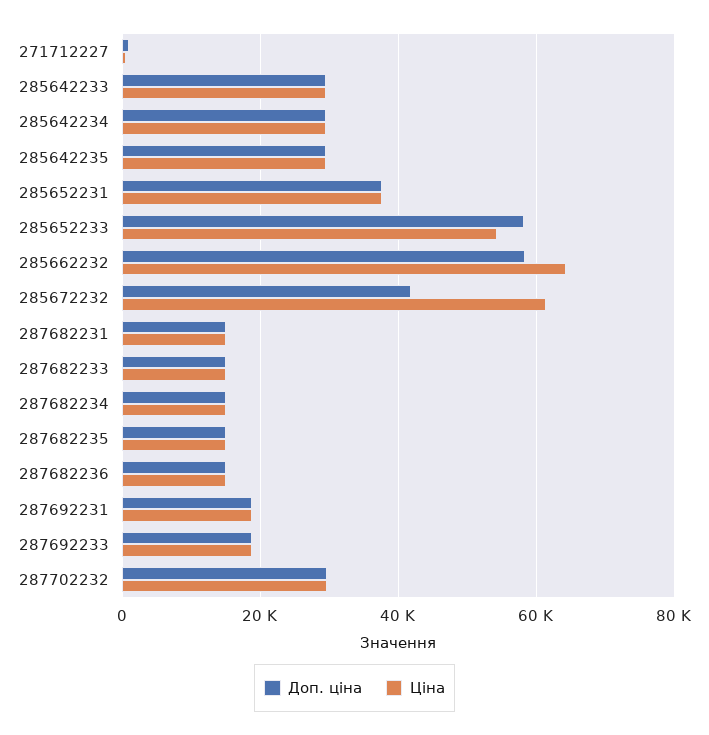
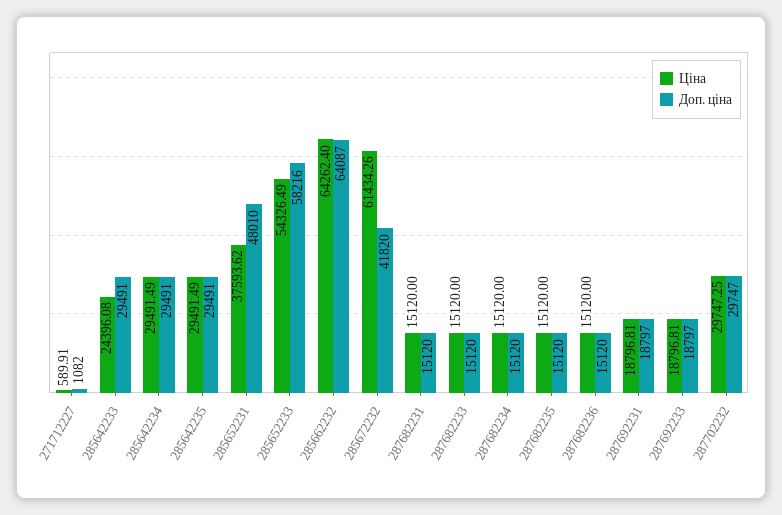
  {
    "Доп. ціна": {
      "271712227": 1082,
      "285642233": 29491,
      "285642234": 29491,
      "285642235": 29491,
-     "285652231": 38000,
+     "285652231": 48010,
      "285652233": 58216,
-     "285662232": 58000,
+     "285662232": 64087,
      "285672232": 41820,
      "287682231": 15120,
      "287682233": 15120,
      "287682234": 15120,
      "287682235": 15120,
      "287682236": 15120,
      "287692231": 18797,
      "287692233": 18797,
      "287702232": 29747
    },
    "Ціна": {
      "271712227": 589.91,
-     "285642233": 30000,
+     "285642233": 24396.08,
      "285642234": 29491.49,
      "285642235": 29491.49,
      "285652231": 37593.62,
      "285652233": 54326.49,
      "285662232": 64262.4,
      "285672232": 61434.26,
      "287682231": 15120,
      "287682233": 15120,
      "287682234": 15120,
      "287682235": 15120,
      "287682236": 15120,
      "287692231": 18796.81,
      "287692233": 18796.81,
      "287702232": 29747.25
    }
  }

